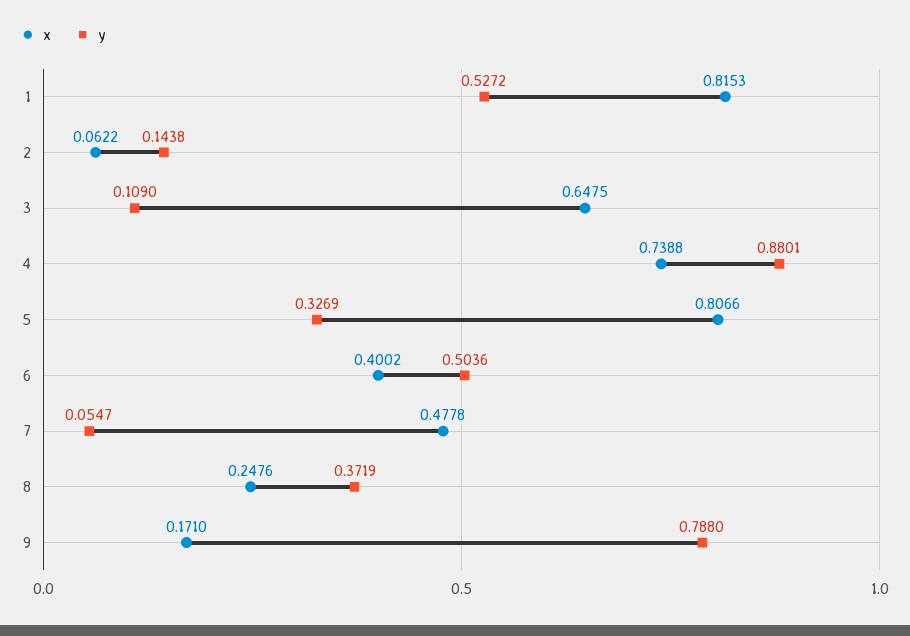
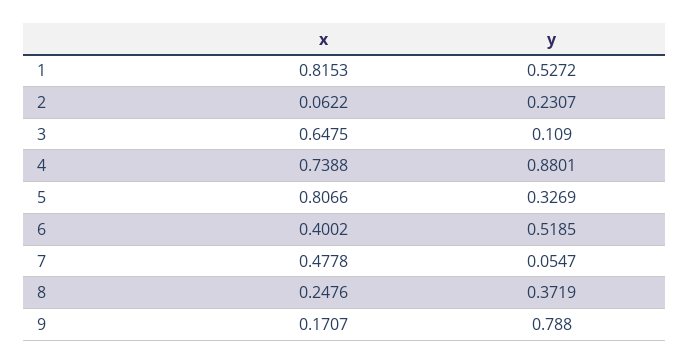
  {
    "x": {
      "1": 0.8153,
      "2": 0.0622,
      "3": 0.6475,
      "4": 0.7388,
      "5": 0.8066,
      "6": 0.4002,
      "7": 0.4778,
      "8": 0.2476,
-     "9": 0.171
+     "9": 0.1707
    },
    "y": {
      "1": 0.5272,
-     "2": 0.1438,
+     "2": 0.2307,
      "3": 0.109,
      "4": 0.8801,
      "5": 0.3269,
-     "6": 0.5036,
+     "6": 0.5185,
      "7": 0.0547,
      "8": 0.3719,
      "9": 0.788
    }
  }

